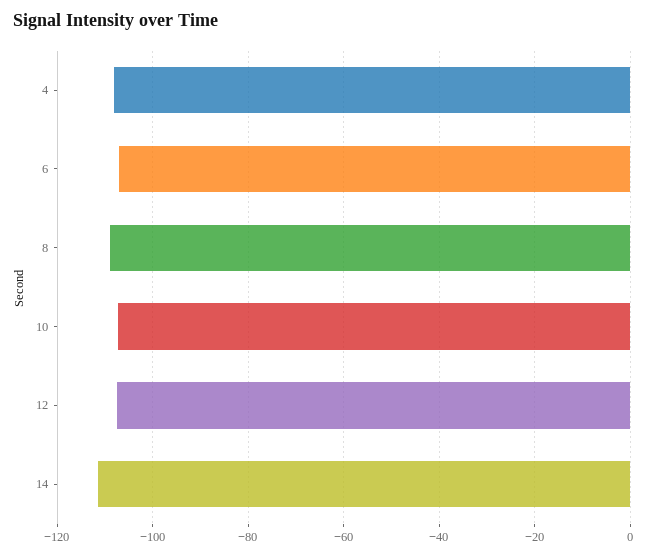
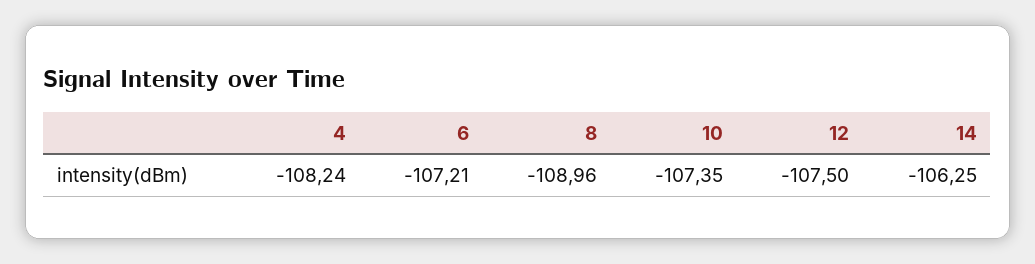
  {
    "4": -108.24,
    "6": -107.21,
    "8": -108.96,
    "10": -107.35,
    "12": -107.5,
-   "14": -112
+   "14": -106.25
  }

